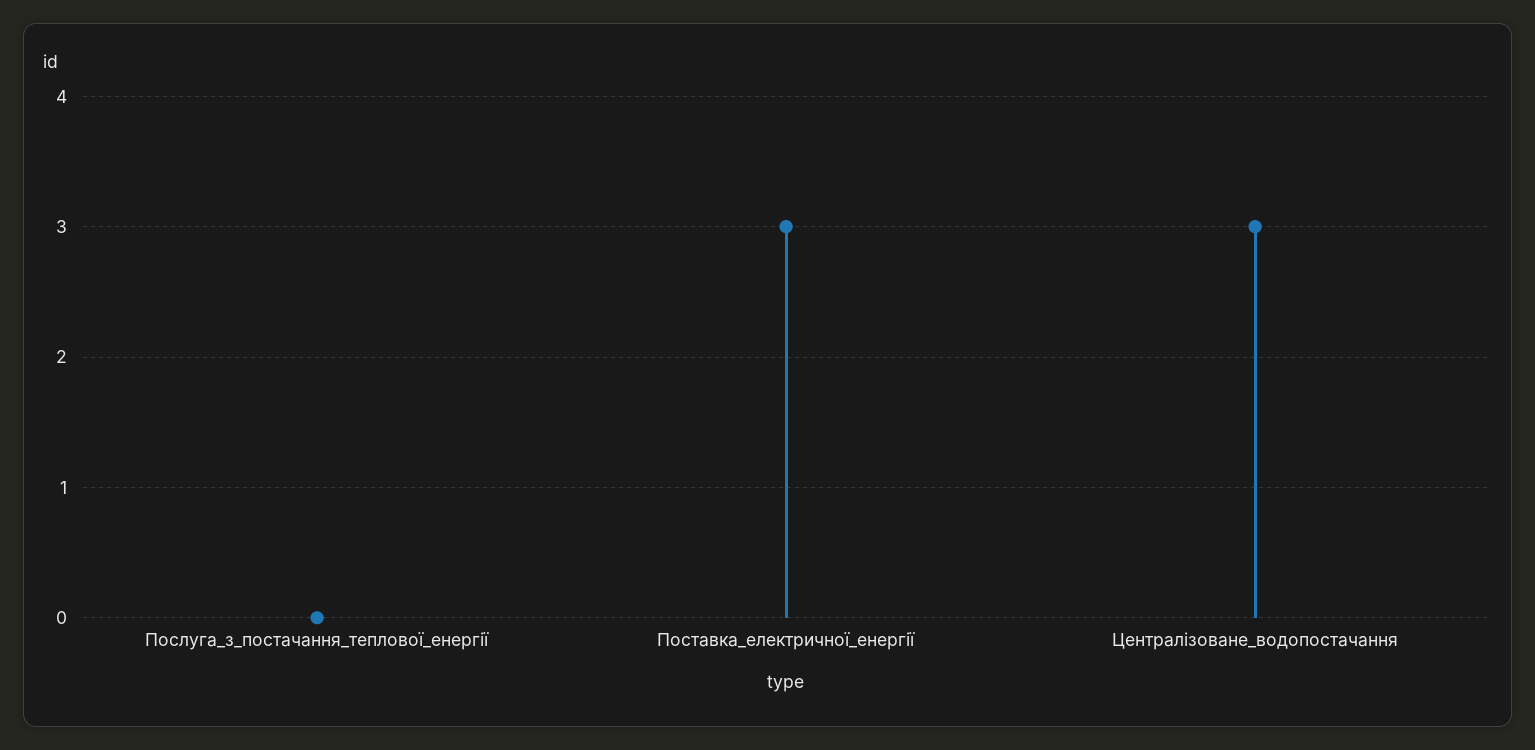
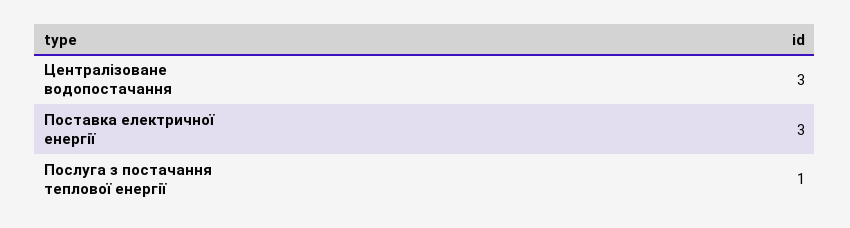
  {
-   "Послуга_з_постачання_теплової_енергії": 0,
+   "Послуга_з_постачання_теплової_енергії": 1,
    "Поставка_електричної_енергії": 3,
    "Централізоване_водопостачання": 3
  }

